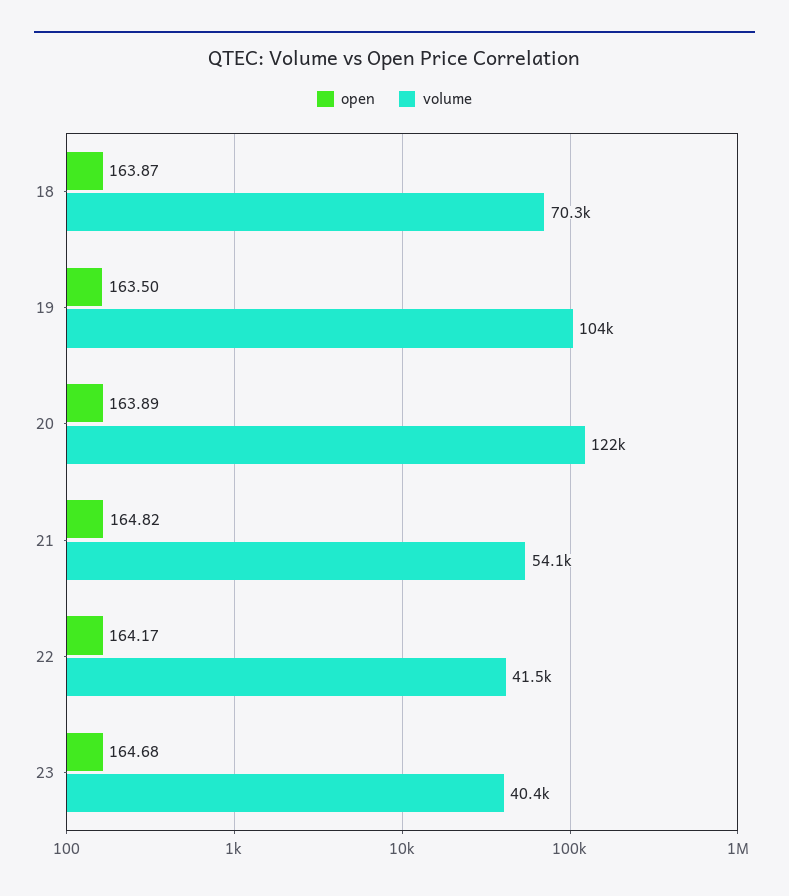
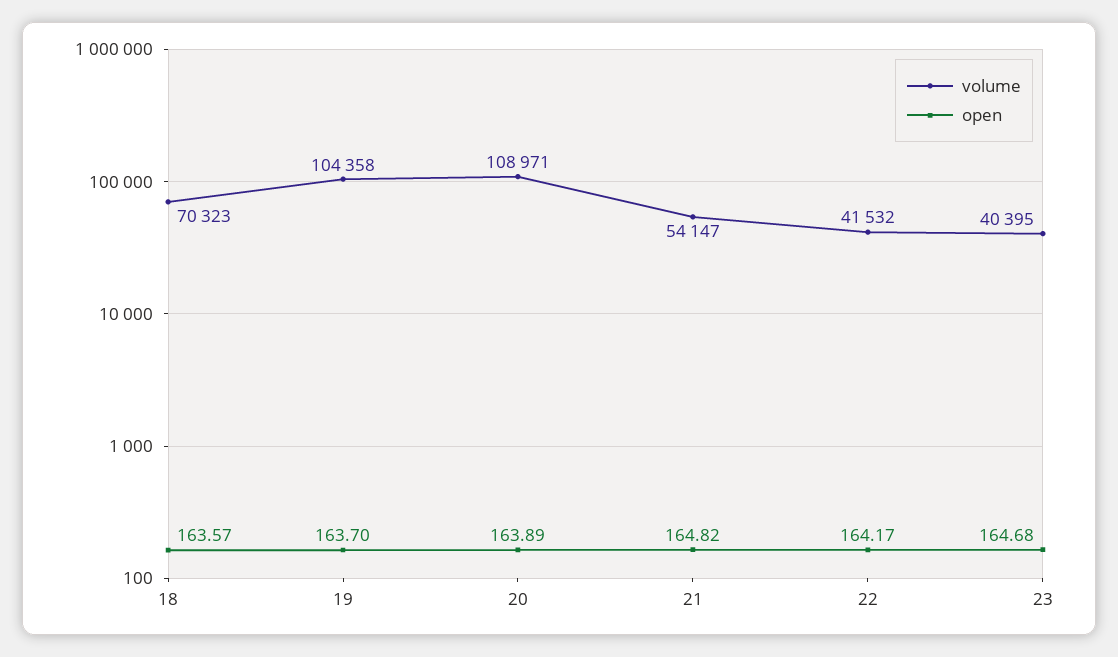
  {
    "open": {
-     "18": 163.87,
+     "18": 163.57,
-     "19": 163.5,
+     "19": 163.7,
      "20": 163.89,
      "21": 164.82,
      "22": 164.17,
      "23": 164.68
    },
    "volume": {
      "18": 70323,
      "19": 104358,
-     "20": 122000,
+     "20": 108971,
      "21": 54147,
      "22": 41532,
      "23": 40395
    }
  }

